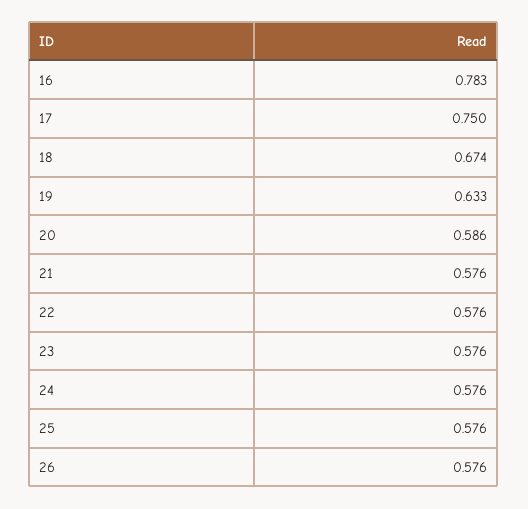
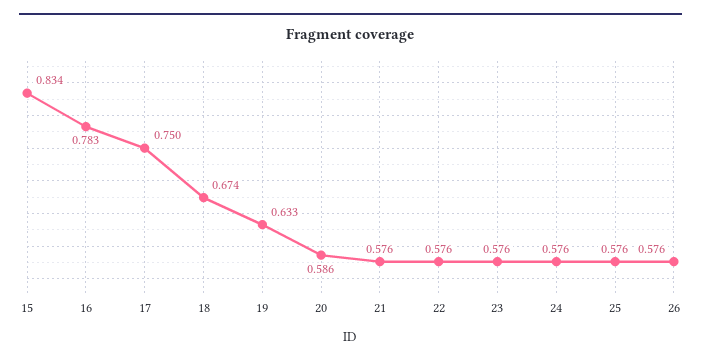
  {
    "16": 0.783,
    "17": 0.75,
    "18": 0.674,
    "19": 0.633,
    "20": 0.586,
    "21": 0.576,
    "22": 0.576,
    "23": 0.576,
    "24": 0.576,
    "25": 0.576,
-   "26": 0.576
+   "26": 0.576,
+   "15": 0.834
  }

